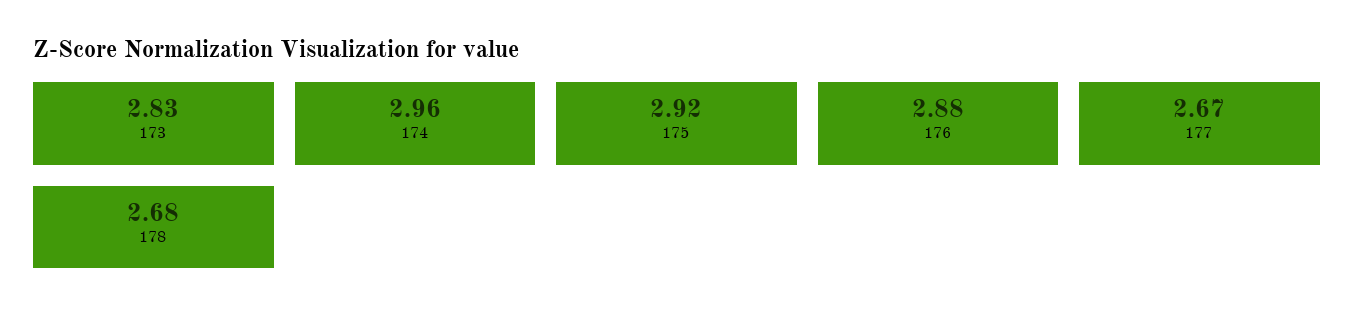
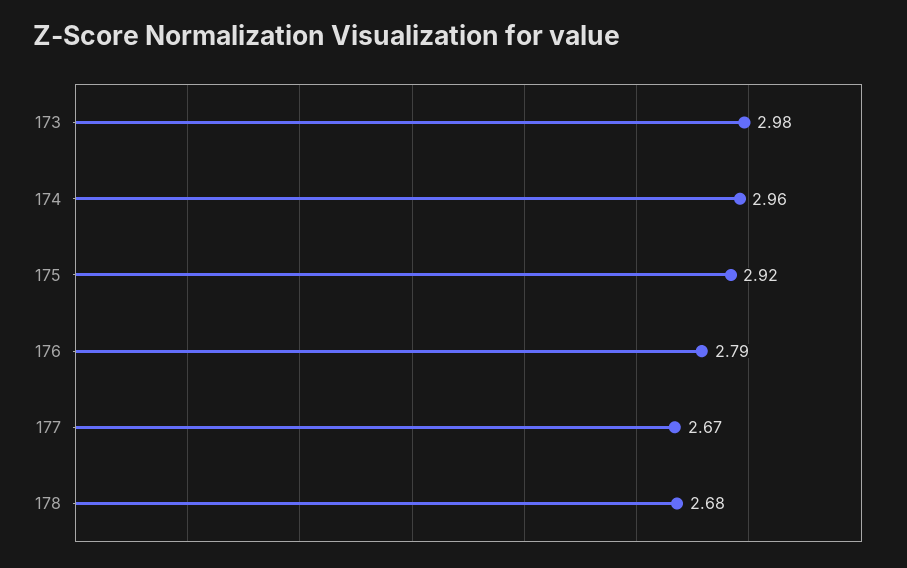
  {
-   "173": 2.83,
+   "173": 2.98,
    "174": 2.96,
    "175": 2.92,
-   "176": 2.88,
+   "176": 2.79,
    "177": 2.67,
    "178": 2.68
  }

